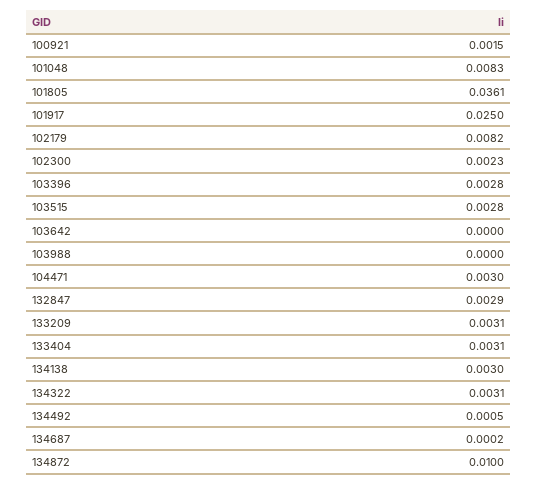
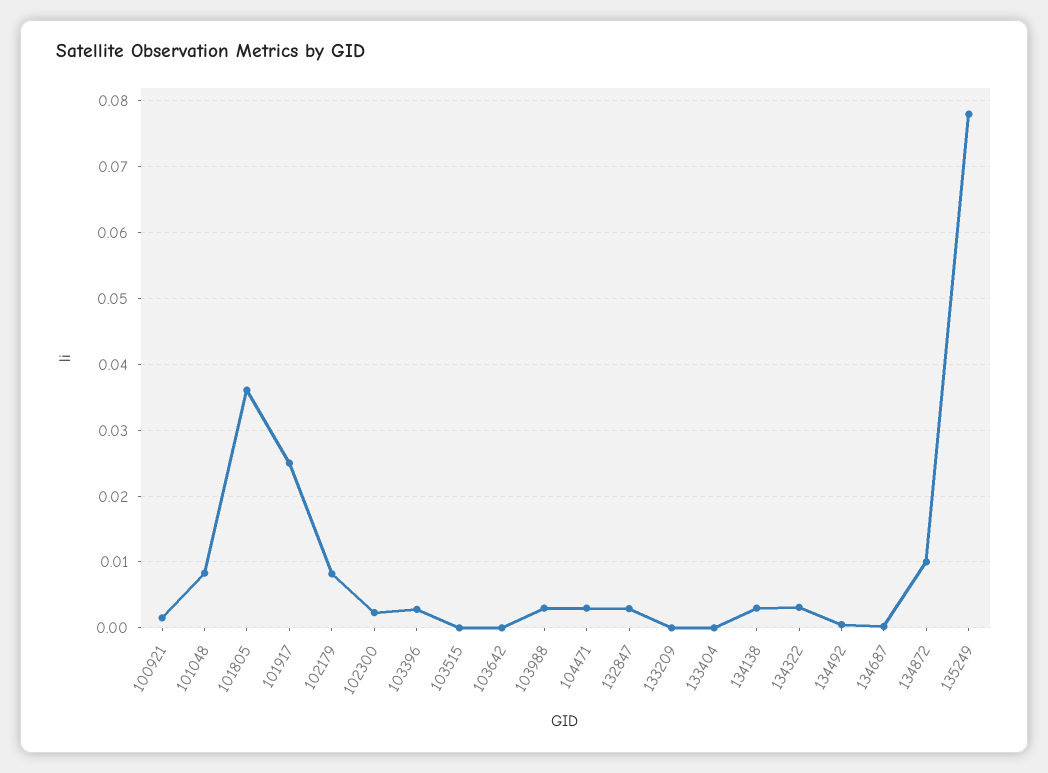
  {
    "100921": 0.0015,
    "101048": 0.0083,
    "101805": 0.0361,
    "101917": 0.025,
    "102179": 0.0082,
    "102300": 0.0023,
    "103396": 0.0028,
-   "103515": 0.0028,
+   "103515": 0,
    "103642": 0,
-   "103988": 0,
+   "103988": 0.003,
    "104471": 0.003,
    "132847": 0.0029,
-   "133209": 0.0031,
+   "133209": 0,
-   "133404": 0.0031,
+   "133404": 0,
    "134138": 0.003,
    "134322": 0.0031,
    "134492": 0.0005,
    "134687": 0.0002,
-   "134872": 0.01
+   "134872": 0.01,
+   "135249": 0.078
  }

